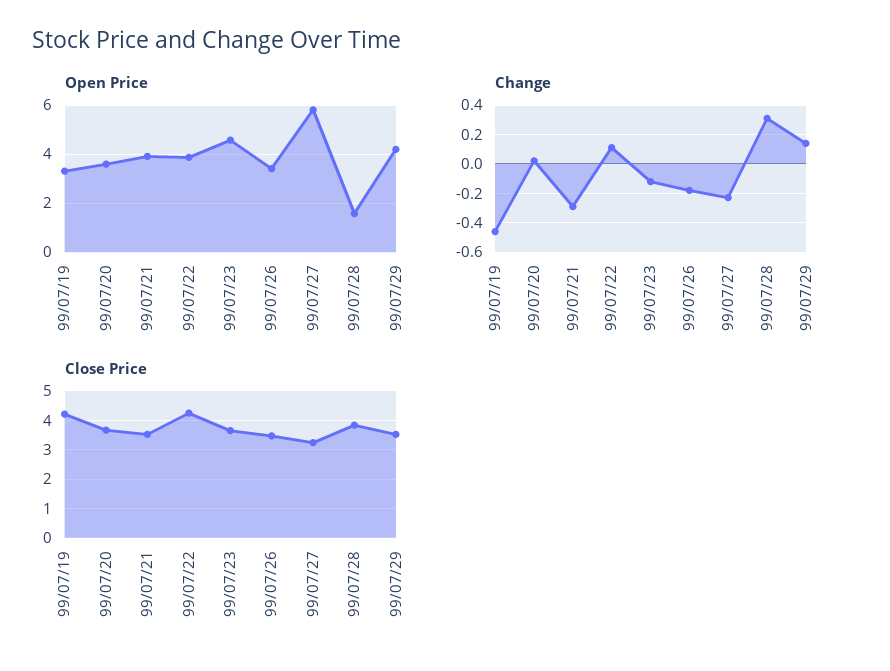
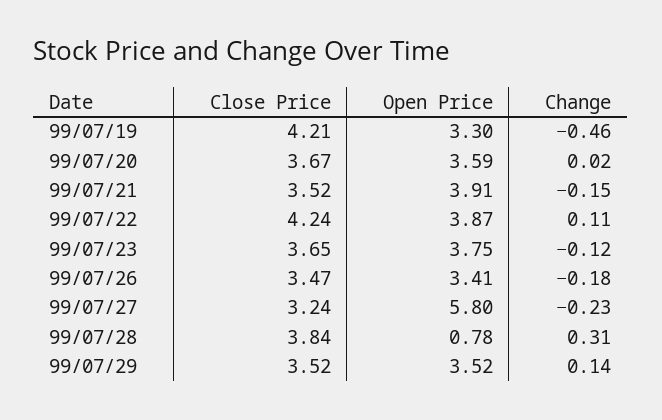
  {
    "Open Price": {
      "99/07/19": 3.3,
      "99/07/20": 3.59,
      "99/07/21": 3.91,
      "99/07/22": 3.87,
-     "99/07/23": 4.5,
+     "99/07/23": 3.75,
      "99/07/26": 3.41,
      "99/07/27": 5.8,
-     "99/07/28": 1.5,
+     "99/07/28": 0.78,
-     "99/07/29": 4.25
+     "99/07/29": 3.52
    },
    "Change": {
      "99/07/19": -0.46,
      "99/07/20": 0.02,
-     "99/07/21": -0.3,
+     "99/07/21": -0.15,
      "99/07/22": 0.11,
      "99/07/23": -0.12,
      "99/07/26": -0.18,
      "99/07/27": -0.23,
      "99/07/28": 0.31,
      "99/07/29": 0.14
    },
    "Close Price": {
      "99/07/19": 4.21,
      "99/07/20": 3.67,
      "99/07/21": 3.52,
      "99/07/22": 4.24,
      "99/07/23": 3.65,
      "99/07/26": 3.47,
      "99/07/27": 3.24,
      "99/07/28": 3.84,
      "99/07/29": 3.52
    }
  }

